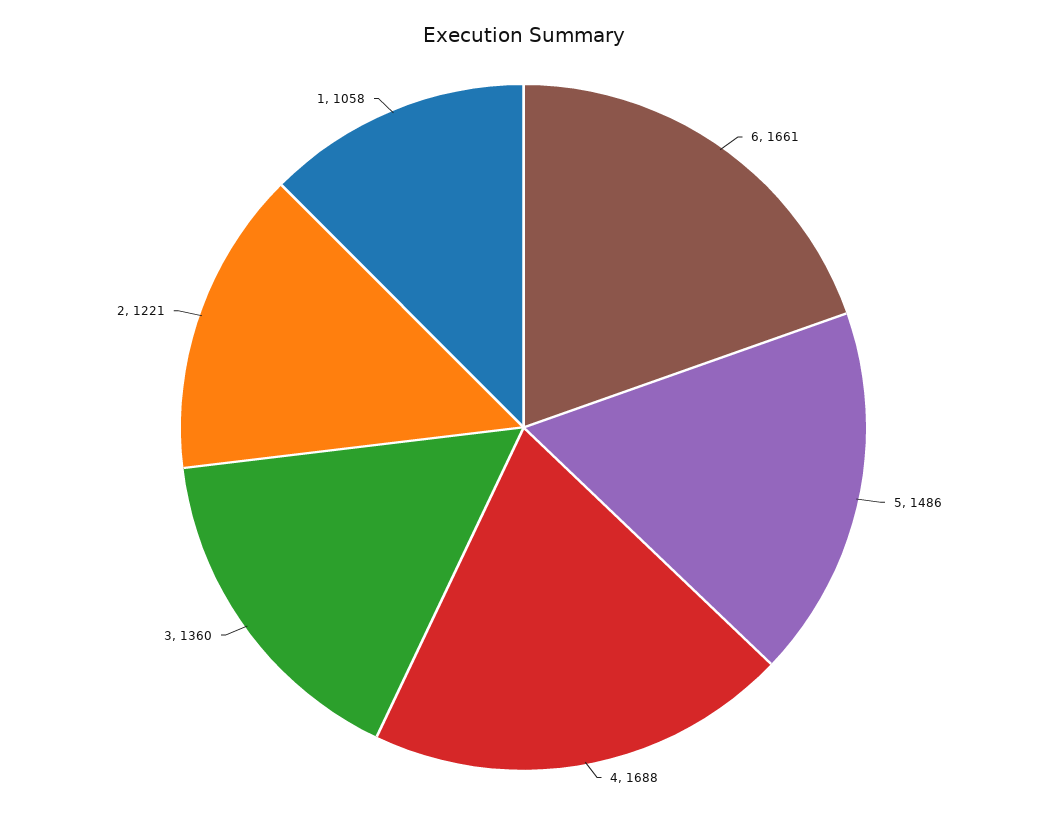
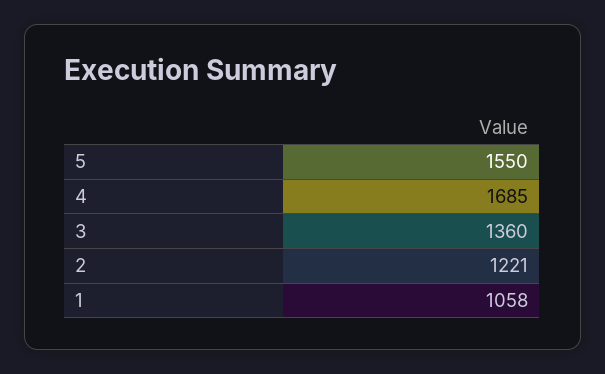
  {
-   "6": 1661,
-   "5": 1486,
+   "5": 1550,
-   "4": 1688,
+   "4": 1685,
    "3": 1360,
    "2": 1221,
    "1": 1058
  }

